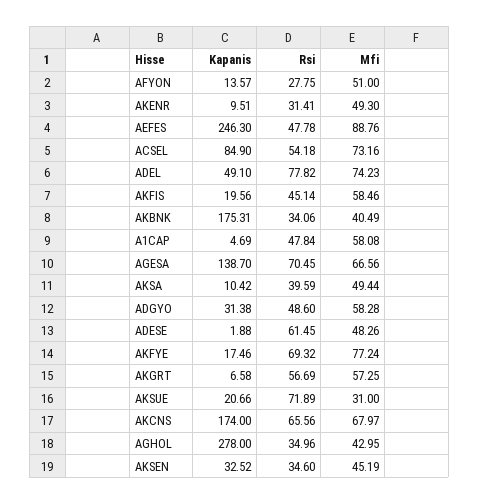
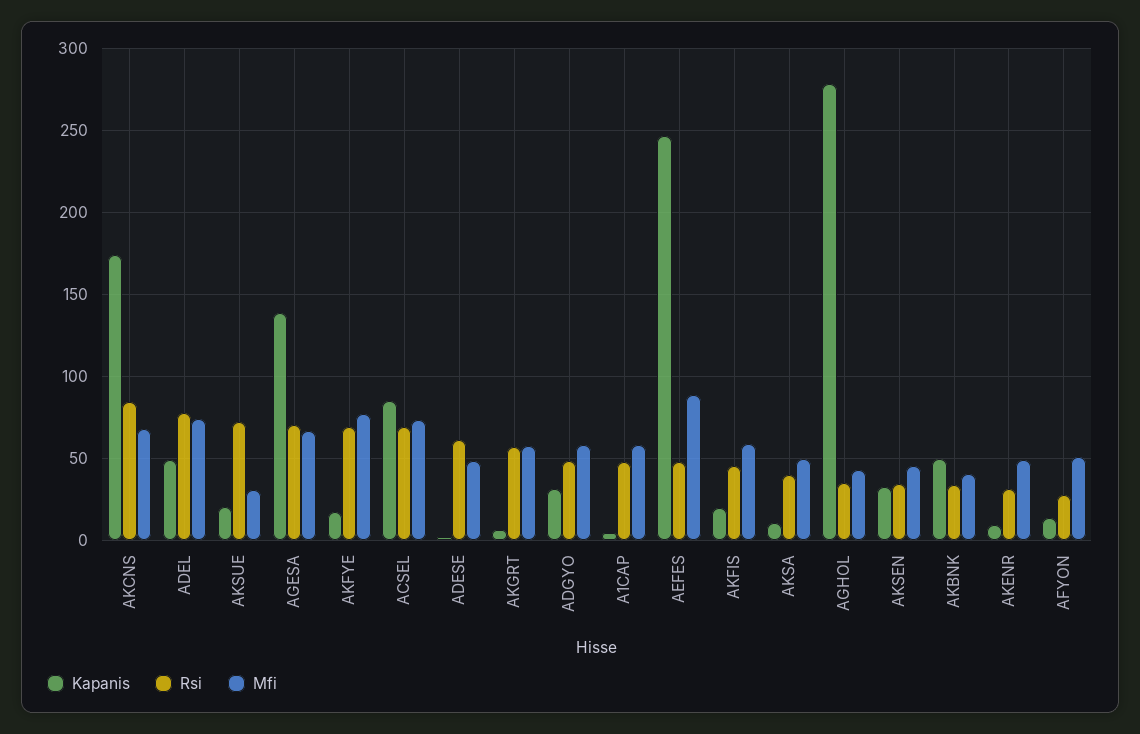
  {
    "Kapanis": {
      "AFYON": 13.57,
      "AKENR": 9.51,
      "AEFES": 246.3,
      "ACSEL": 84.9,
      "ADEL": 49.1,
      "AKFIS": 19.56,
-     "AKBNK": 175.31,
+     "AKBNK": 50,
      "A1CAP": 4.69,
      "AGESA": 138.7,
      "AKSA": 10.42,
      "ADGYO": 31.38,
      "ADESE": 1.88,
      "AKFYE": 17.46,
      "AKGRT": 6.58,
      "AKSUE": 20.66,
      "AKCNS": 174,
      "AGHOL": 278,
      "AKSEN": 32.52
    },
    "Rsi": {
      "AFYON": 27.75,
      "AKENR": 31.41,
      "AEFES": 47.78,
-     "ACSEL": 54.18,
+     "ACSEL": 70,
      "ADEL": 77.82,
      "AKFIS": 45.14,
      "AKBNK": 34.06,
      "A1CAP": 47.84,
      "AGESA": 70.45,
      "AKSA": 39.59,
      "ADGYO": 48.6,
      "ADESE": 61.45,
      "AKFYE": 69.32,
      "AKGRT": 56.69,
      "AKSUE": 71.89,
-     "AKCNS": 65.56,
+     "AKCNS": 85,
      "AGHOL": 34.96,
      "AKSEN": 34.6
    },
    "Mfi": {
      "AFYON": 51,
      "AKENR": 49.3,
      "AEFES": 88.76,
      "ACSEL": 73.16,
      "ADEL": 74.23,
      "AKFIS": 58.46,
      "AKBNK": 40.49,
      "A1CAP": 58.08,
      "AGESA": 66.56,
      "AKSA": 49.44,
      "ADGYO": 58.28,
      "ADESE": 48.26,
      "AKFYE": 77.24,
      "AKGRT": 57.25,
      "AKSUE": 31,
      "AKCNS": 67.97,
      "AGHOL": 42.95,
      "AKSEN": 45.19
    }
  }

